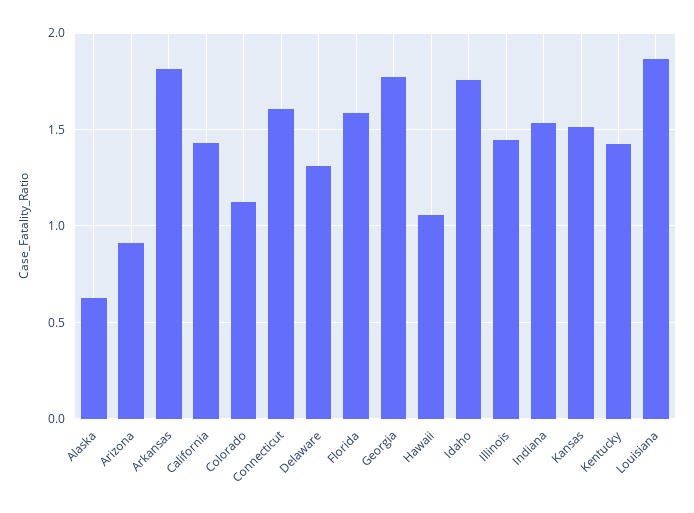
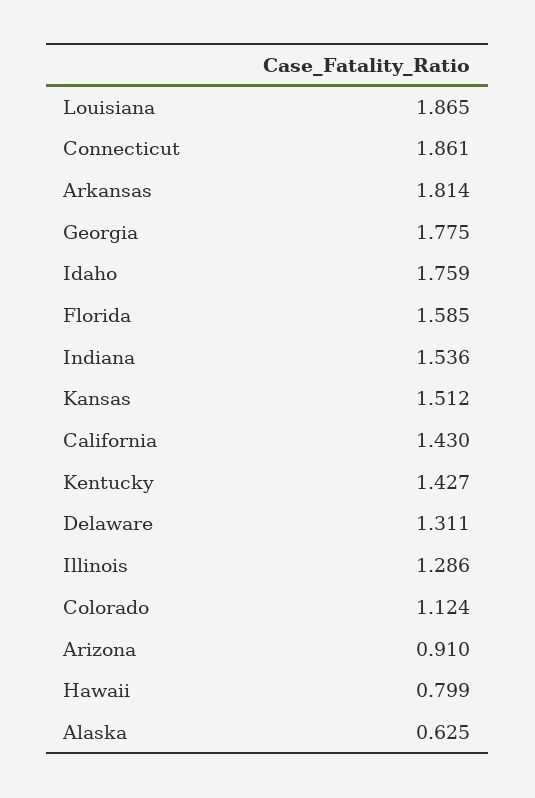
  {
    "Alaska": 0.625,
    "Arizona": 0.91,
    "Arkansas": 1.814,
    "California": 1.43,
    "Colorado": 1.124,
-   "Connecticut": 1.6,
+   "Connecticut": 1.861,
    "Delaware": 1.311,
    "Florida": 1.585,
    "Georgia": 1.775,
-   "Hawaii": 1.05,
+   "Hawaii": 0.799,
    "Idaho": 1.759,
-   "Illinois": 1.45,
+   "Illinois": 1.286,
    "Indiana": 1.536,
    "Kansas": 1.512,
    "Kentucky": 1.427,
    "Louisiana": 1.865
  }

